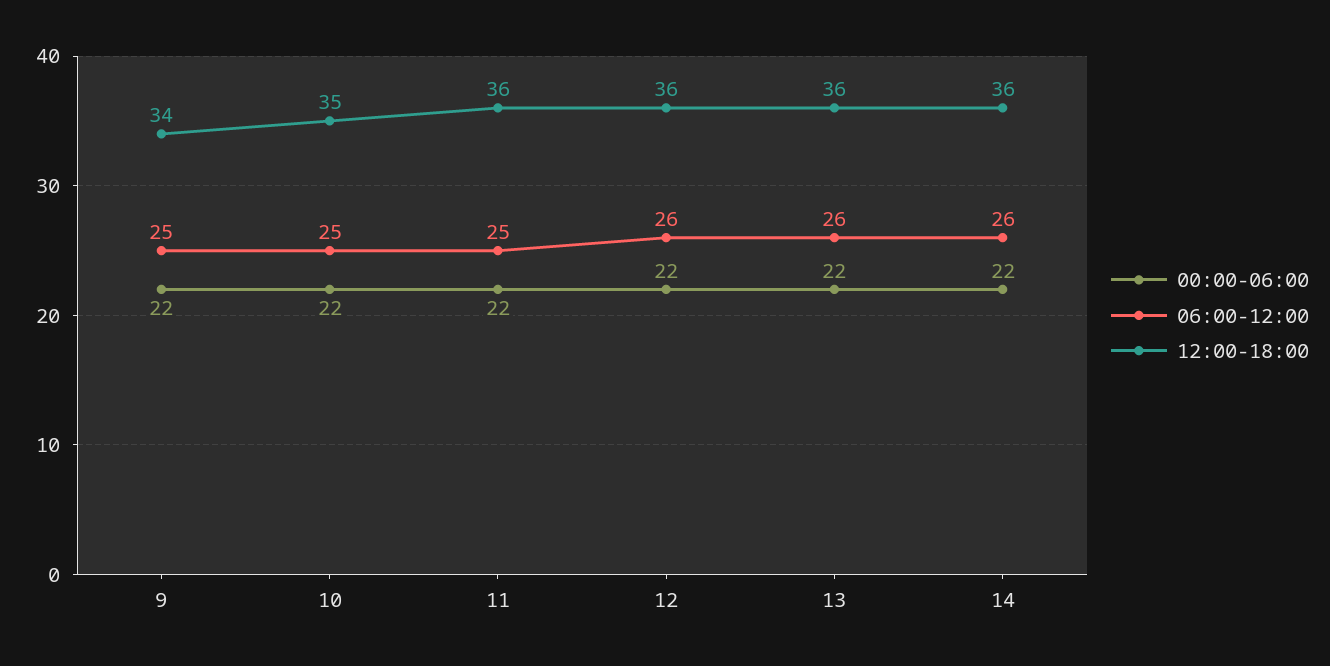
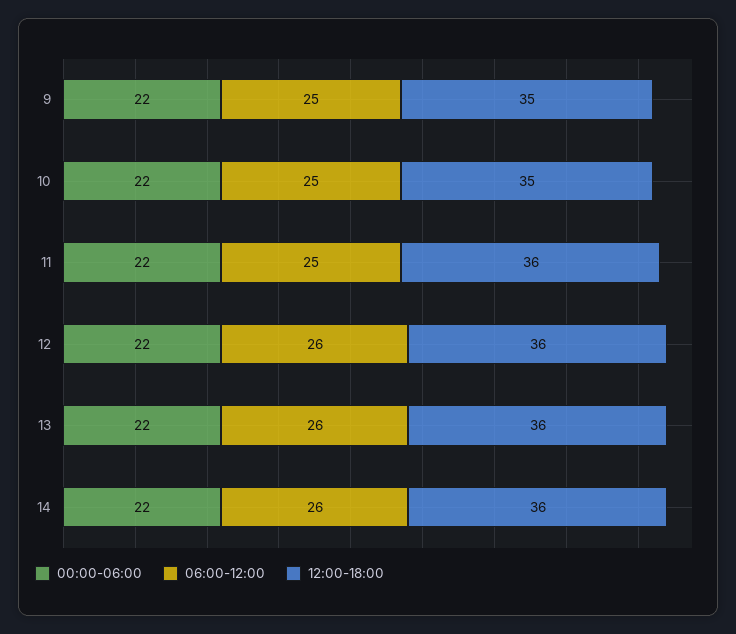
  {
    "00:00-06:00": {
      "9": 22,
      "10": 22,
      "11": 22,
      "12": 22,
      "13": 22,
      "14": 22
    },
    "06:00-12:00": {
      "9": 25,
      "10": 25,
      "11": 25,
      "12": 26,
      "13": 26,
      "14": 26
    },
    "12:00-18:00": {
-     "9": 34,
+     "9": 35,
      "10": 35,
      "11": 36,
      "12": 36,
      "13": 36,
      "14": 36
    }
  }

